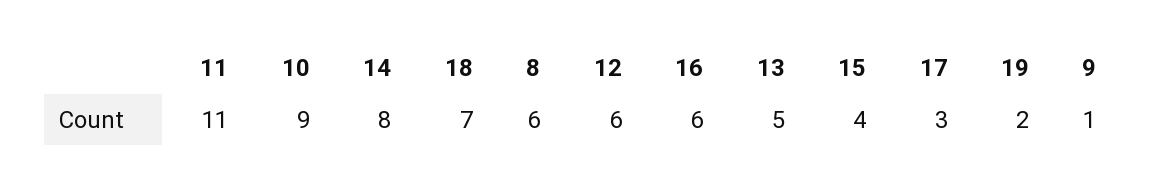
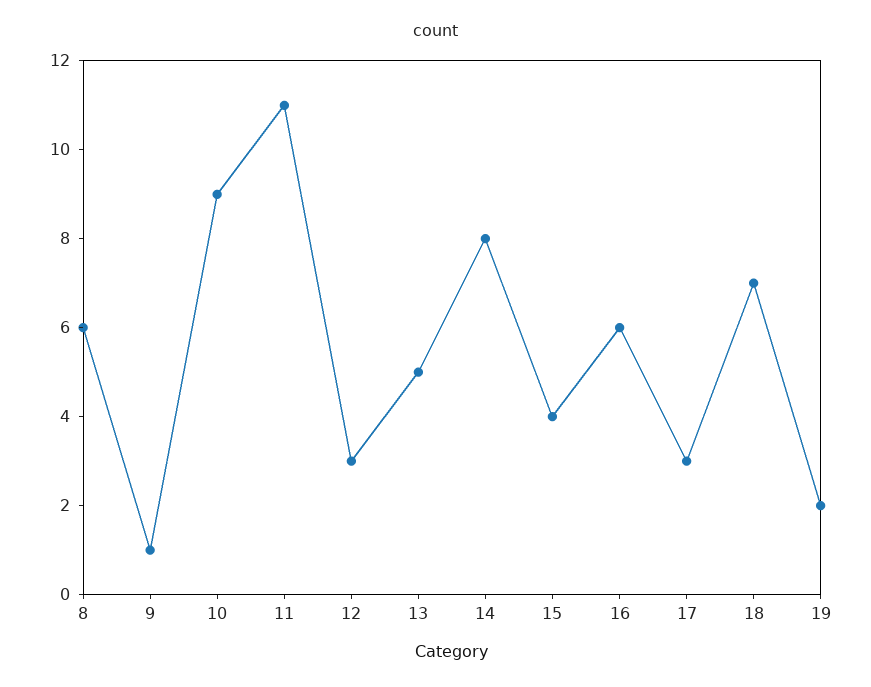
  {
    "11": 11,
    "10": 9,
    "14": 8,
    "18": 7,
    "8": 6,
-   "12": 6,
+   "12": 3,
    "16": 6,
    "13": 5,
    "15": 4,
    "17": 3,
    "19": 2,
    "9": 1
  }

